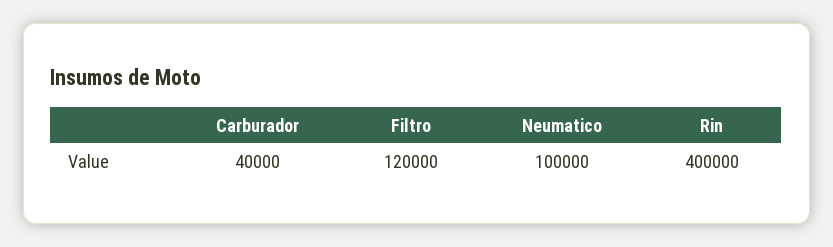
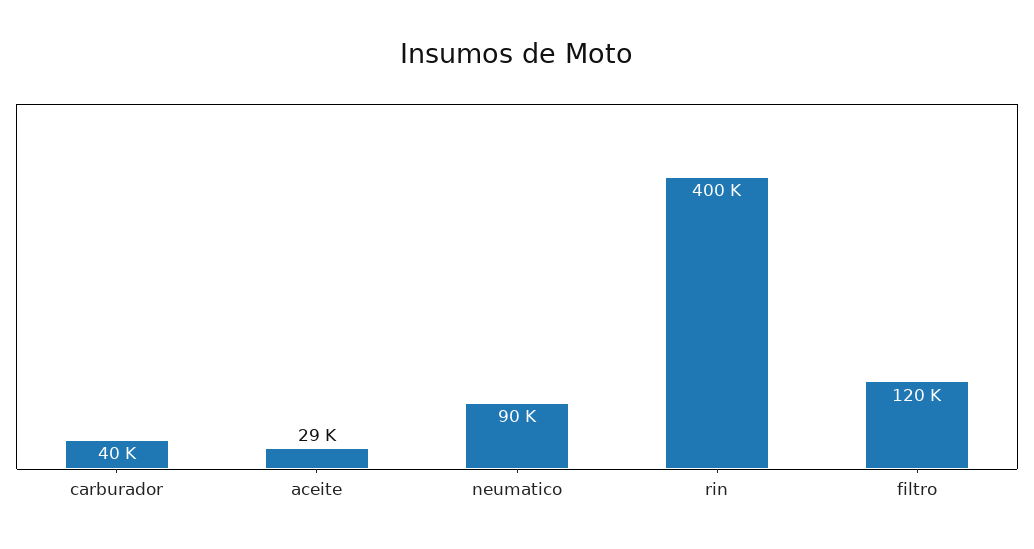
  {
    "Carburador": 40000,
    "Filtro": 120000,
-   "Neumatico": 100000,
+   "Neumatico": 90000,
-   "Rin": 400000
+   "Rin": 400000,
+   "aceite": 29000
  }

